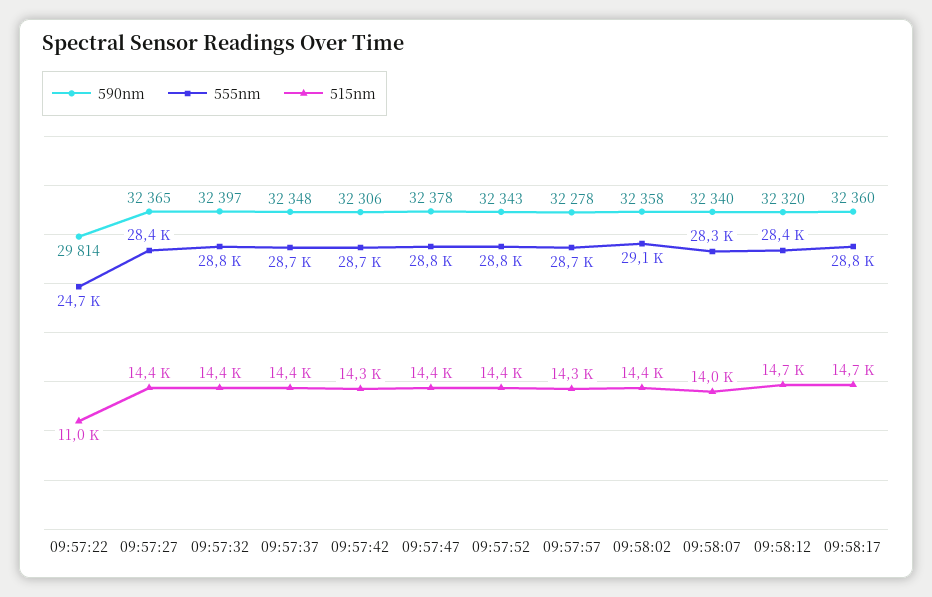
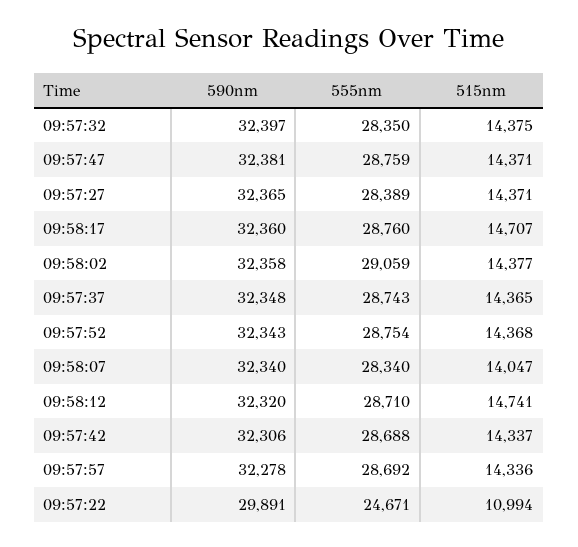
  {
    "590nm": {
-     "09:57:22": 29814,
+     "09:57:22": 29891,
      "09:57:27": 32365,
      "09:57:32": 32397,
      "09:57:37": 32348,
      "09:57:42": 32306,
-     "09:57:47": 32378,
+     "09:57:47": 32381,
      "09:57:52": 32343,
      "09:57:57": 32278,
      "09:58:02": 32358,
      "09:58:07": 32340,
      "09:58:12": 32320,
      "09:58:17": 32360
    },
    "555nm": {
      "09:57:22": 24671,
      "09:57:27": 28389,
-     "09:57:32": 28800,
+     "09:57:32": 28350,
      "09:57:37": 28743,
      "09:57:42": 28688,
      "09:57:47": 28759,
      "09:57:52": 28754,
      "09:57:57": 28692,
      "09:58:02": 29059,
      "09:58:07": 28340,
-     "09:58:12": 28400,
+     "09:58:12": 28710,
      "09:58:17": 28760
    },
    "515nm": {
      "09:57:22": 10994,
      "09:57:27": 14371,
      "09:57:32": 14375,
      "09:57:37": 14365,
      "09:57:42": 14337,
      "09:57:47": 14371,
      "09:57:52": 14368,
      "09:57:57": 14336,
      "09:58:02": 14377,
      "09:58:07": 14047,
      "09:58:12": 14741,
      "09:58:17": 14707
    }
  }

